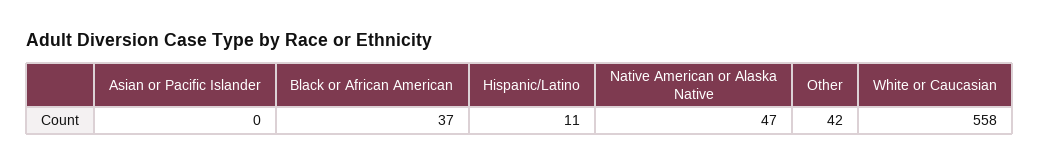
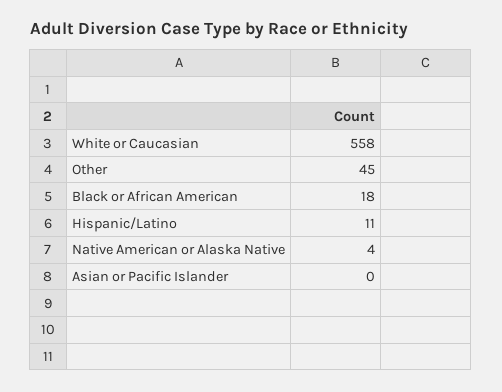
  {
    "Asian or Pacific Islander": 0,
-   "Black or African American": 37,
+   "Black or African American": 18,
    "Hispanic/Latino": 11,
-   "Native American or Alaska Native": 47,
+   "Native American or Alaska Native": 4,
-   "Other": 42,
+   "Other": 45,
    "White or Caucasian": 558
  }

